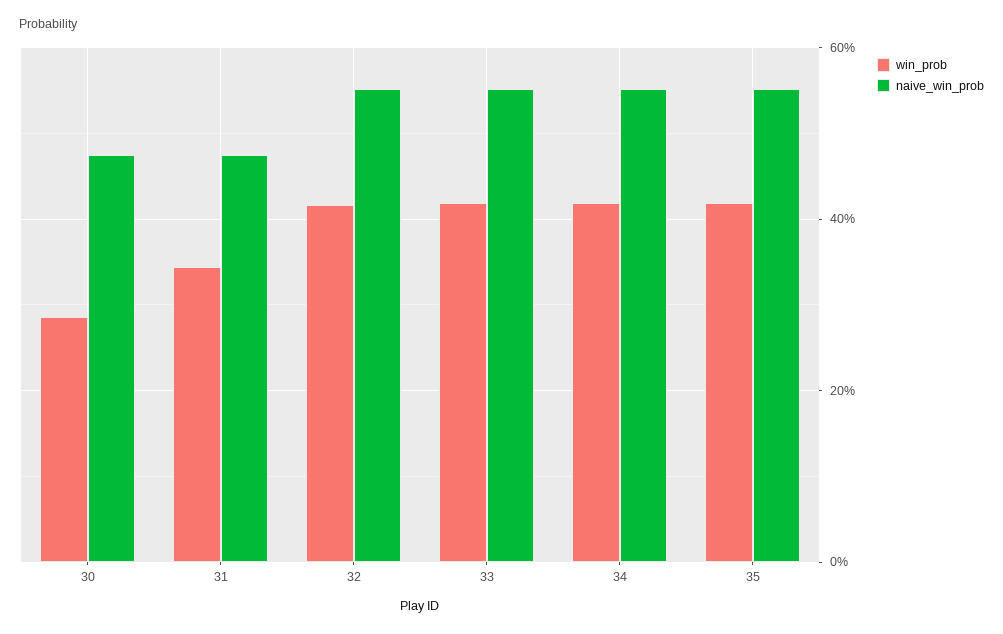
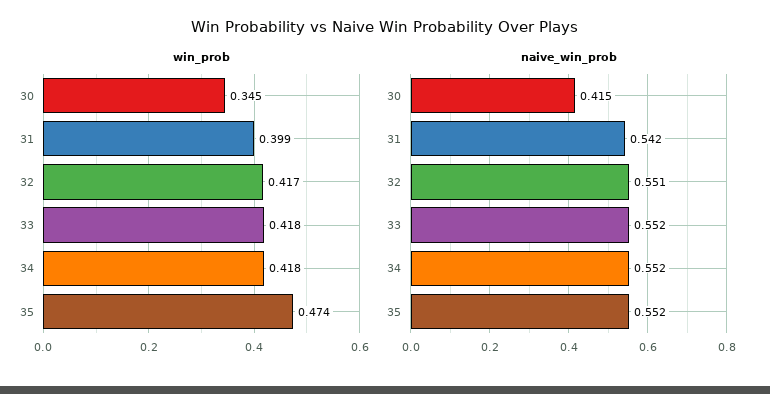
  {
    "win_prob": {
-     "30": 0.28,
+     "30": 0.345,
-     "31": 0.34,
+     "31": 0.399,
      "32": 0.417,
      "33": 0.418,
      "34": 0.418,
-     "35": 0.42
+     "35": 0.474
    },
    "naive_win_prob": {
-     "30": 0.48,
+     "30": 0.415,
-     "31": 0.48,
+     "31": 0.542,
      "32": 0.551,
      "33": 0.552,
      "34": 0.552,
      "35": 0.552
    }
  }

